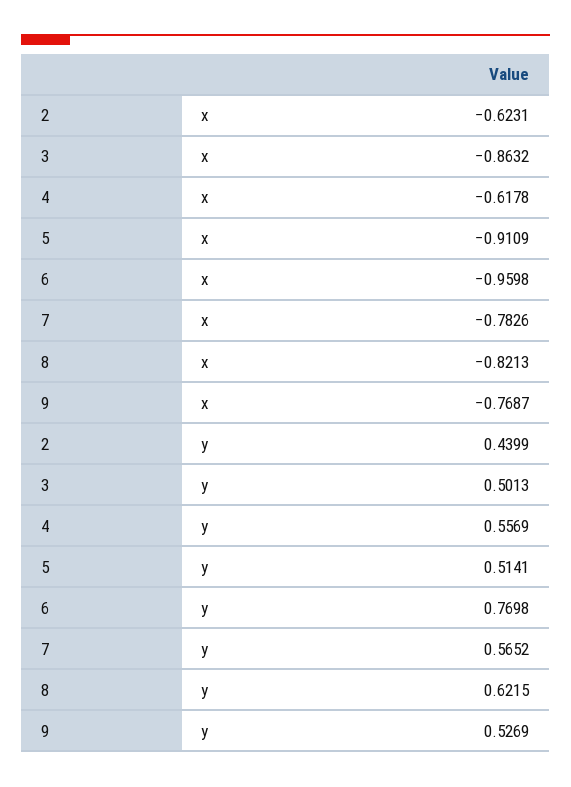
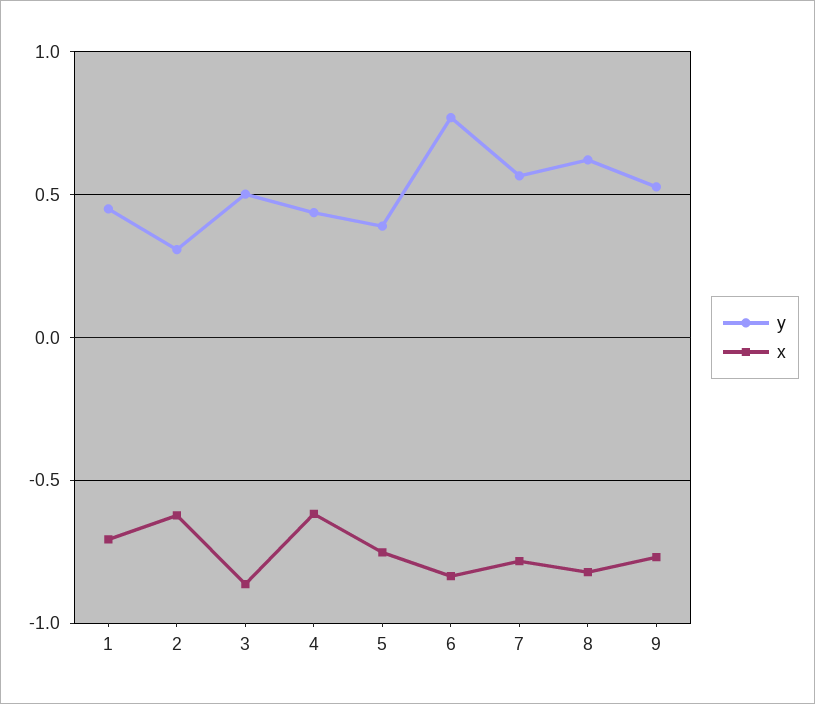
  {
    "x": {
      "2": -0.6231,
      "3": -0.8632,
      "4": -0.6178,
-     "5": -0.9109,
+     "5": -0.75,
-     "6": -0.9598,
+     "6": -0.85,
      "7": -0.7826,
      "8": -0.8213,
-     "9": -0.7687
+     "9": -0.7687,
+     "1": -0.7
    },
    "y": {
-     "2": 0.4399,
+     "2": 0.3,
      "3": 0.5013,
-     "4": 0.5569,
+     "4": 0.45,
-     "5": 0.5141,
+     "5": 0.4,
      "6": 0.7698,
      "7": 0.5652,
      "8": 0.6215,
-     "9": 0.5269
+     "9": 0.5269,
+     "1": 0.45
    }
  }

